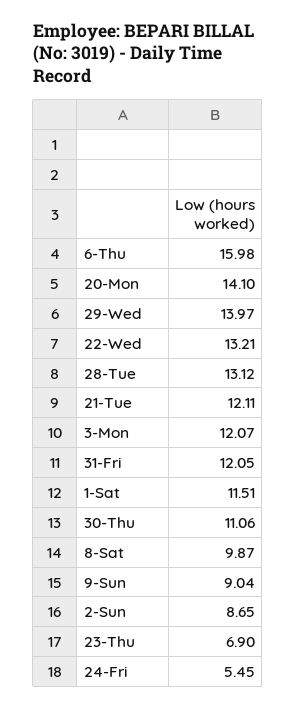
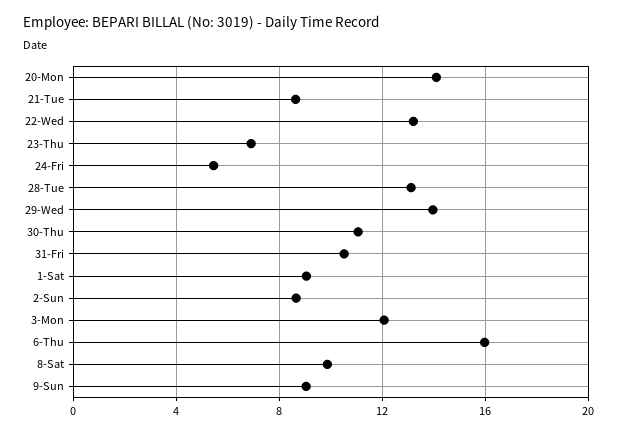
  {
    "6-Thu": 15.98,
    "20-Mon": 14.1,
    "29-Wed": 13.97,
    "22-Wed": 13.21,
    "28-Tue": 13.12,
-   "21-Tue": 12.11,
+   "21-Tue": 8.5,
    "3-Mon": 12.07,
-   "31-Fri": 12.05,
+   "31-Fri": 10.5,
-   "1-Sat": 11.51,
+   "1-Sat": 9,
    "30-Thu": 11.06,
    "8-Sat": 9.87,
    "9-Sun": 9.04,
    "2-Sun": 8.65,
    "23-Thu": 6.9,
    "24-Fri": 5.45
  }

